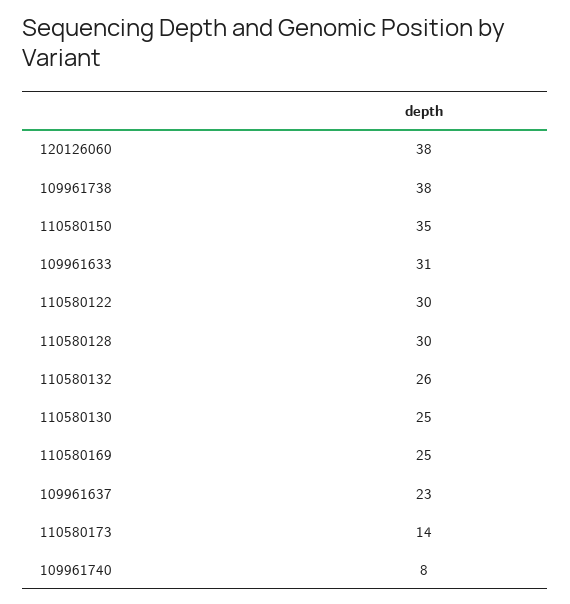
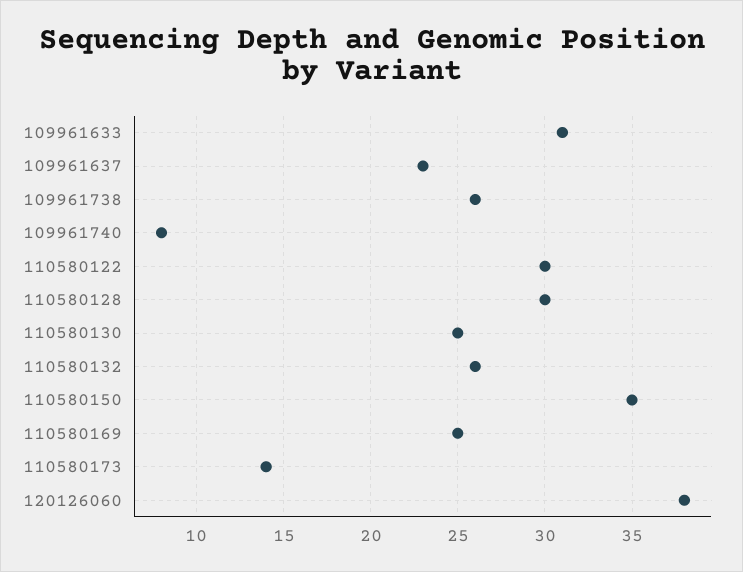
  {
    "120126060": 38,
-   "109961738": 38,
+   "109961738": 26,
    "110580150": 35,
    "109961633": 31,
    "110580122": 30,
    "110580128": 30,
    "110580132": 26,
    "110580130": 25,
    "110580169": 25,
    "109961637": 23,
    "110580173": 14,
    "109961740": 8
  }

